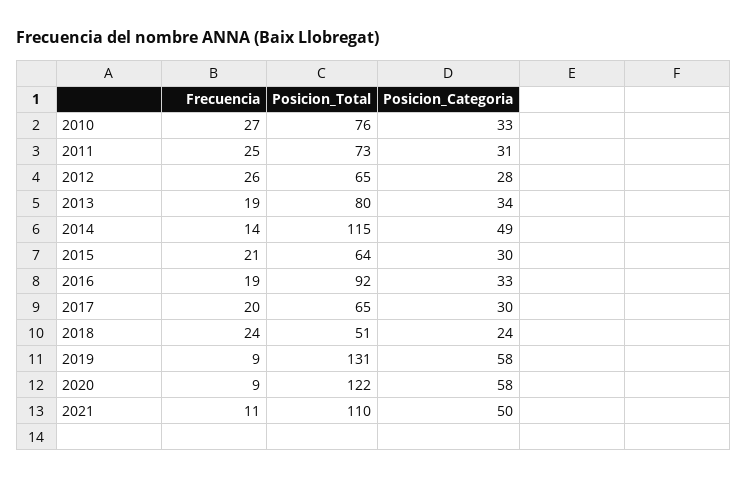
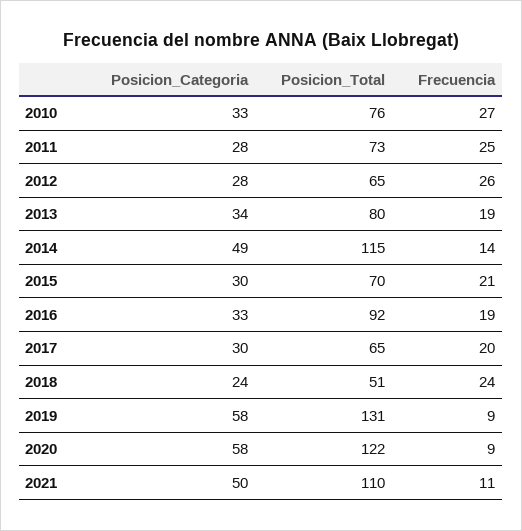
  {
    "Frecuencia": {
      "2010": 27,
      "2011": 25,
      "2012": 26,
      "2013": 19,
      "2014": 14,
      "2015": 21,
      "2016": 19,
      "2017": 20,
      "2018": 24,
      "2019": 9,
      "2020": 9,
      "2021": 11
    },
    "Posicion_Total": {
      "2010": 76,
      "2011": 73,
      "2012": 65,
      "2013": 80,
      "2014": 115,
-     "2015": 64,
+     "2015": 70,
      "2016": 92,
      "2017": 65,
      "2018": 51,
      "2019": 131,
      "2020": 122,
      "2021": 110
    },
    "Posicion_Categoria": {
      "2010": 33,
-     "2011": 31,
+     "2011": 28,
      "2012": 28,
      "2013": 34,
      "2014": 49,
      "2015": 30,
      "2016": 33,
      "2017": 30,
      "2018": 24,
      "2019": 58,
      "2020": 58,
      "2021": 50
    }
  }

